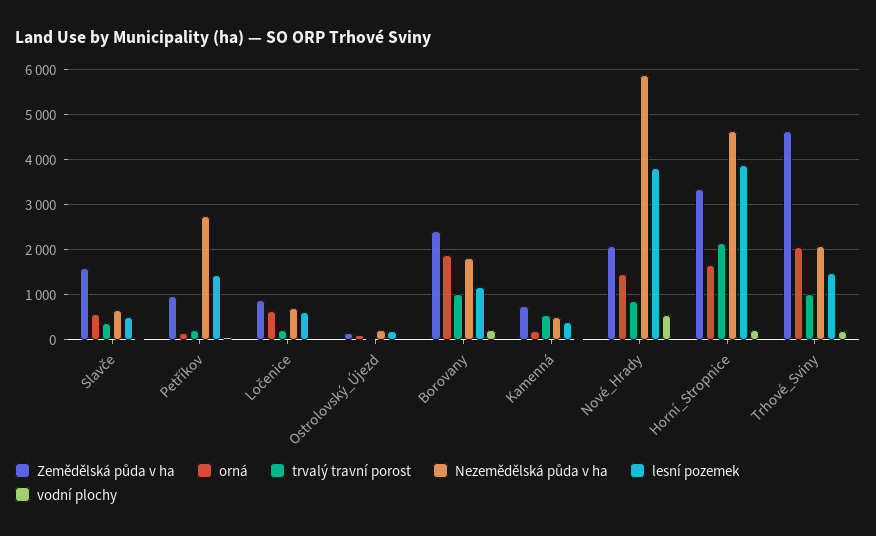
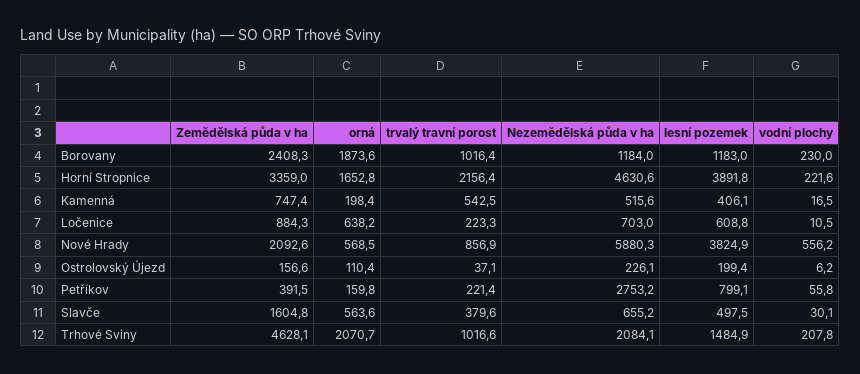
  {
    "Zemědělská půda v ha": {
      "Slavče": 1604.8,
-     "Petříkov": 1000,
+     "Petříkov": 391.5,
      "Ločenice": 884.3,
      "Ostrolovský_Újezd": 156.6,
      "Borovany": 2408.3,
      "Kamenná": 747.4,
      "Nové_Hrady": 2092.6,
      "Horní_Stropnice": 3359,
      "Trhové_Sviny": 4628.1
    },
    "orná": {
      "Slavče": 563.6,
      "Petříkov": 159.8,
      "Ločenice": 638.2,
      "Ostrolovský_Újezd": 110.4,
      "Borovany": 1873.6,
      "Kamenná": 198.4,
-     "Nové_Hrady": 1400,
+     "Nové_Hrady": 568.5,
      "Horní_Stropnice": 1652.8,
      "Trhové_Sviny": 2070.7
    },
    "trvalý travní porost": {
      "Slavče": 379.6,
      "Petříkov": 221.4,
      "Ločenice": 223.3,
      "Ostrolovský_Újezd": 37.1,
      "Borovany": 1016.4,
      "Kamenná": 542.5,
      "Nové_Hrady": 856.9,
      "Horní_Stropnice": 2156.4,
      "Trhové_Sviny": 1016.6
    },
    "Nezemědělská půda v ha": {
      "Slavče": 655.2,
      "Petříkov": 2753.2,
      "Ločenice": 703,
      "Ostrolovský_Újezd": 226.1,
-     "Borovany": 1800,
+     "Borovany": 1184,
      "Kamenná": 515.6,
      "Nové_Hrady": 5880.3,
      "Horní_Stropnice": 4630.6,
      "Trhové_Sviny": 2084.1
    },
    "lesní pozemek": {
      "Slavče": 497.5,
-     "Petříkov": 1400,
+     "Petříkov": 799.1,
      "Ločenice": 608.8,
      "Ostrolovský_Újezd": 199.4,
      "Borovany": 1183,
      "Kamenná": 406.1,
      "Nové_Hrady": 3824.9,
      "Horní_Stropnice": 3891.8,
      "Trhové_Sviny": 1484.9
    },
    "vodní plochy": {
      "Slavče": 30.1,
      "Petříkov": 55.8,
      "Ločenice": 10.5,
      "Ostrolovský_Újezd": 6.2,
      "Borovany": 230,
      "Kamenná": 16.5,
      "Nové_Hrady": 556.2,
      "Horní_Stropnice": 221.6,
      "Trhové_Sviny": 207.8
    }
  }

